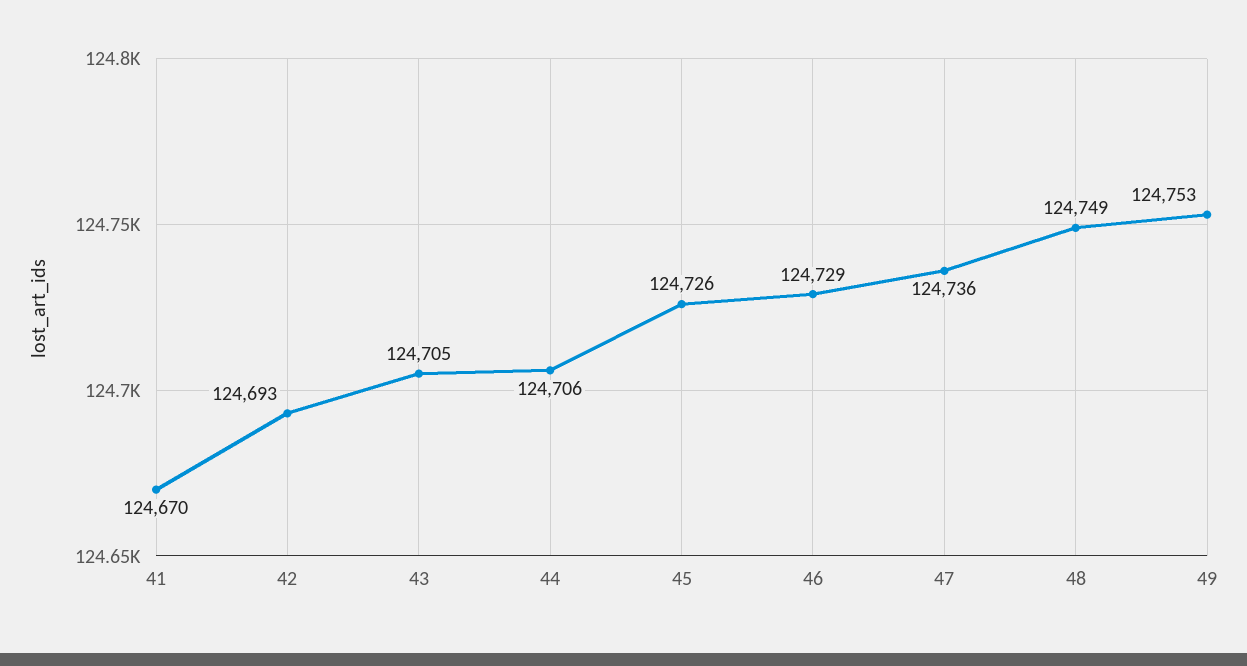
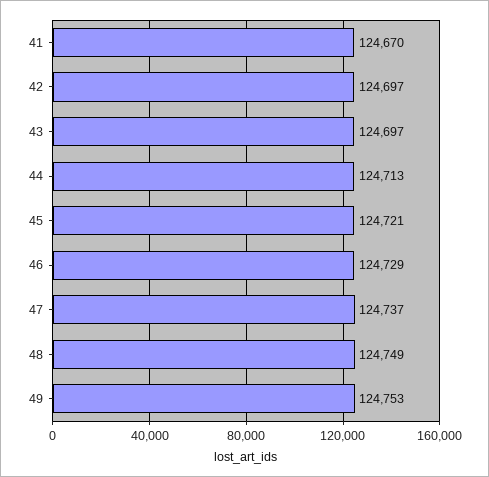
  {
    "41": 124670,
-   "42": 124693,
+   "42": 124697,
-   "43": 124705,
+   "43": 124697,
-   "44": 124706,
+   "44": 124713,
-   "45": 124726,
+   "45": 124721,
    "46": 124729,
-   "47": 124736,
+   "47": 124737,
    "48": 124749,
    "49": 124753
  }

